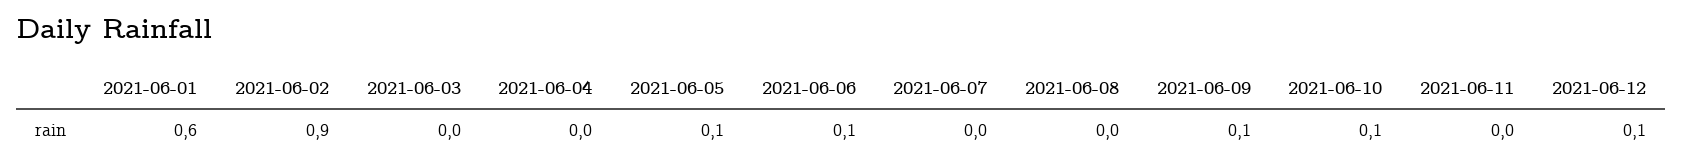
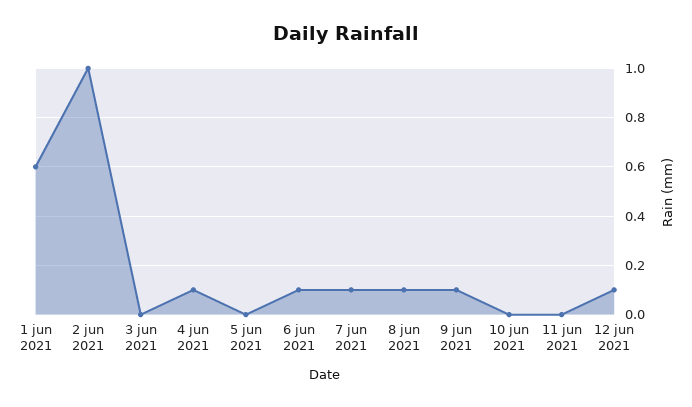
  {
    "2021-06-01": 0.6,
-   "2021-06-02": 0.9,
+   "2021-06-02": 1,
    "2021-06-03": 0,
-   "2021-06-04": 0,
+   "2021-06-04": 0.1,
-   "2021-06-05": 0.1,
+   "2021-06-05": 0,
    "2021-06-06": 0.1,
-   "2021-06-07": 0,
+   "2021-06-07": 0.1,
-   "2021-06-08": 0,
+   "2021-06-08": 0.1,
    "2021-06-09": 0.1,
-   "2021-06-10": 0.1,
+   "2021-06-10": 0,
    "2021-06-11": 0,
    "2021-06-12": 0.1
  }

